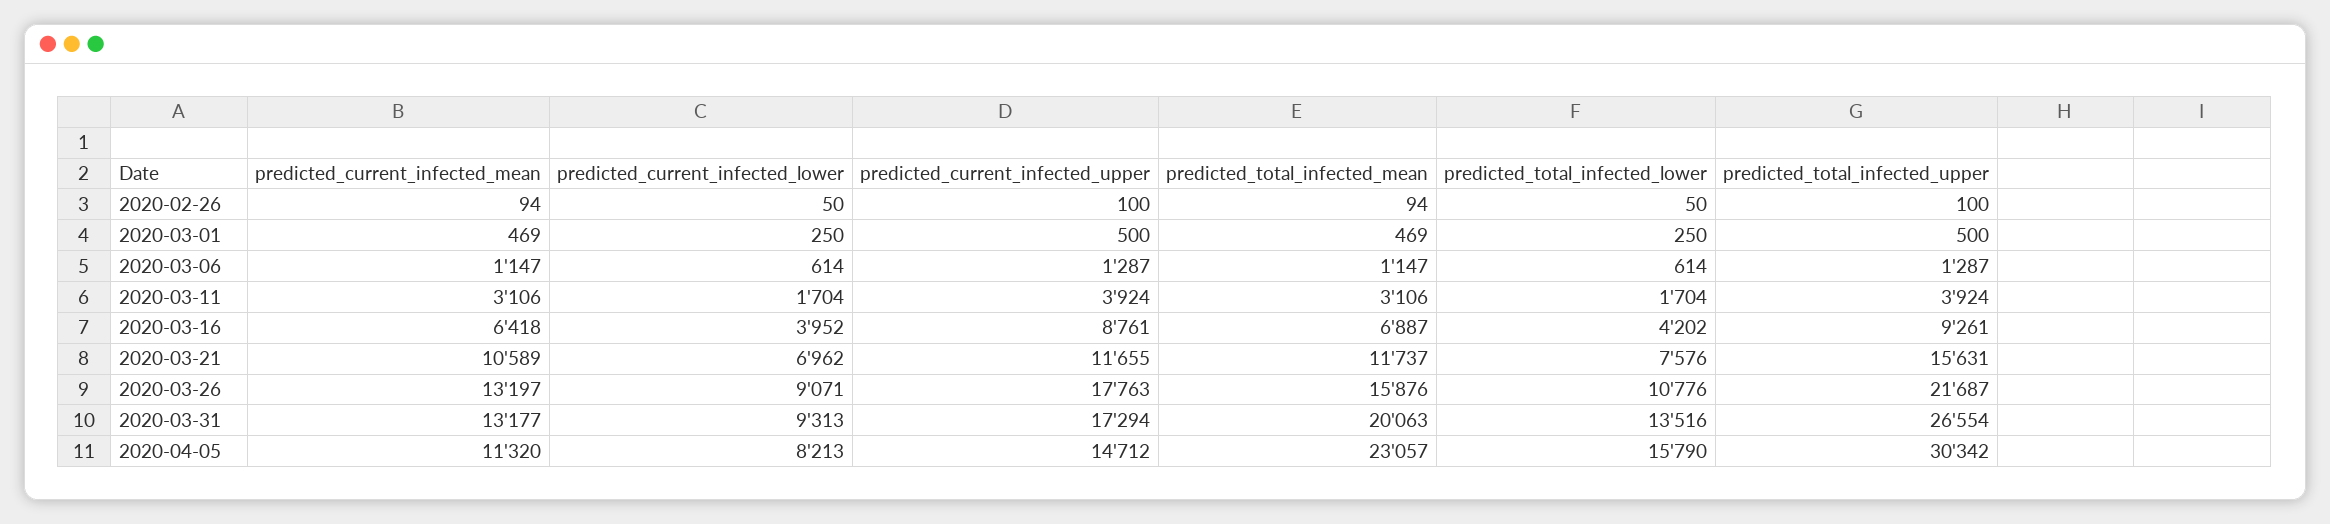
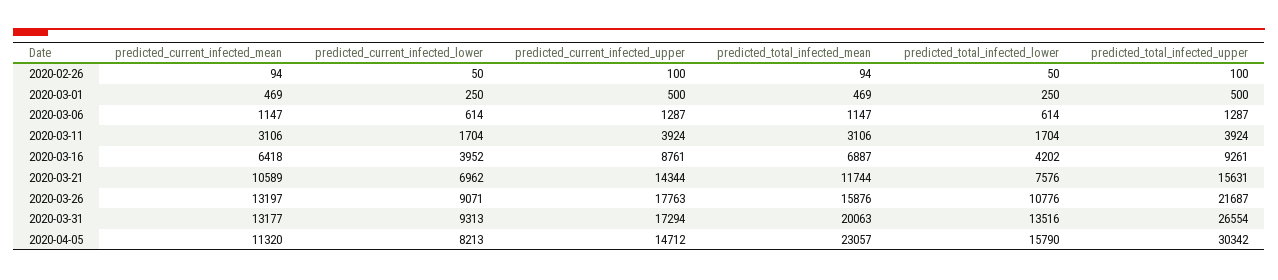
  {
    "predicted_current_infected_mean": {
      "2020-02-26": 94,
      "2020-03-01": 469,
      "2020-03-06": 1147,
      "2020-03-11": 3106,
      "2020-03-16": 6418,
      "2020-03-21": 10589,
      "2020-03-26": 13197,
      "2020-03-31": 13177,
      "2020-04-05": 11320
    },
    "predicted_current_infected_lower": {
      "2020-02-26": 50,
      "2020-03-01": 250,
      "2020-03-06": 614,
      "2020-03-11": 1704,
      "2020-03-16": 3952,
      "2020-03-21": 6962,
      "2020-03-26": 9071,
      "2020-03-31": 9313,
      "2020-04-05": 8213
    },
    "predicted_current_infected_upper": {
      "2020-02-26": 100,
      "2020-03-01": 500,
      "2020-03-06": 1287,
      "2020-03-11": 3924,
      "2020-03-16": 8761,
-     "2020-03-21": 11655,
+     "2020-03-21": 14344,
      "2020-03-26": 17763,
      "2020-03-31": 17294,
      "2020-04-05": 14712
    },
    "predicted_total_infected_mean": {
      "2020-02-26": 94,
      "2020-03-01": 469,
      "2020-03-06": 1147,
      "2020-03-11": 3106,
      "2020-03-16": 6887,
-     "2020-03-21": 11737,
+     "2020-03-21": 11744,
      "2020-03-26": 15876,
      "2020-03-31": 20063,
      "2020-04-05": 23057
    },
    "predicted_total_infected_lower": {
      "2020-02-26": 50,
      "2020-03-01": 250,
      "2020-03-06": 614,
      "2020-03-11": 1704,
      "2020-03-16": 4202,
      "2020-03-21": 7576,
      "2020-03-26": 10776,
      "2020-03-31": 13516,
      "2020-04-05": 15790
    },
    "predicted_total_infected_upper": {
      "2020-02-26": 100,
      "2020-03-01": 500,
      "2020-03-06": 1287,
      "2020-03-11": 3924,
      "2020-03-16": 9261,
      "2020-03-21": 15631,
      "2020-03-26": 21687,
      "2020-03-31": 26554,
      "2020-04-05": 30342
    }
  }

